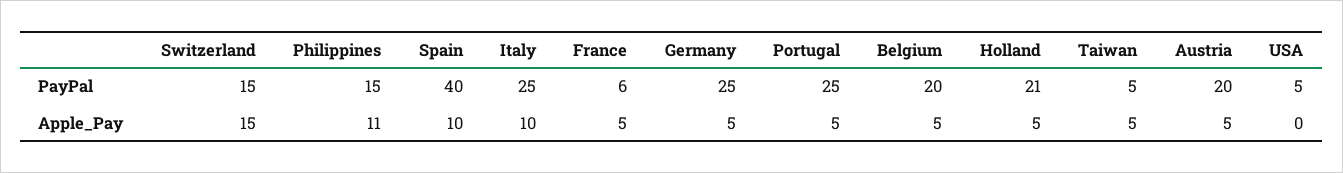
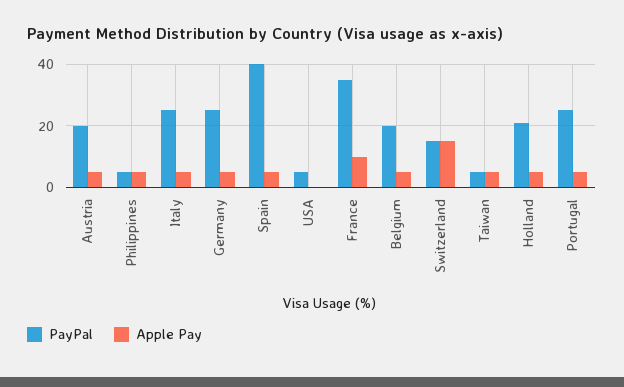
  {
    "PayPal": {
      "Switzerland": 15,
-     "Philippines": 15,
+     "Philippines": 5,
      "Spain": 40,
      "Italy": 25,
-     "France": 6,
+     "France": 35,
      "Germany": 25,
      "Portugal": 25,
      "Belgium": 20,
      "Holland": 21,
      "Taiwan": 5,
      "Austria": 20,
      "USA": 5
    },
    "Apple_Pay": {
      "Switzerland": 15,
-     "Philippines": 11,
+     "Philippines": 5,
-     "Spain": 10,
+     "Spain": 5,
-     "Italy": 10,
+     "Italy": 5,
-     "France": 5,
+     "France": 10,
      "Germany": 5,
      "Portugal": 5,
      "Belgium": 5,
      "Holland": 5,
      "Taiwan": 5,
      "Austria": 5,
      "USA": 0
    }
  }

